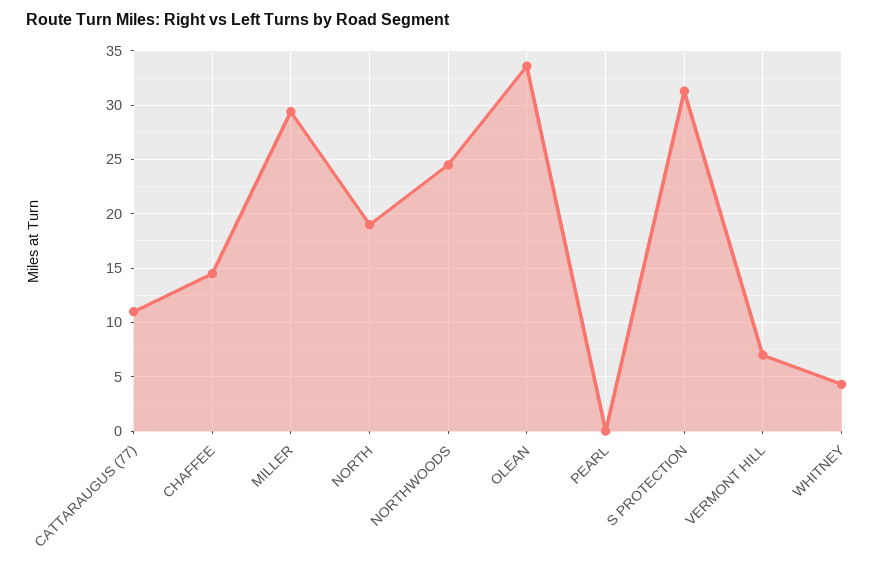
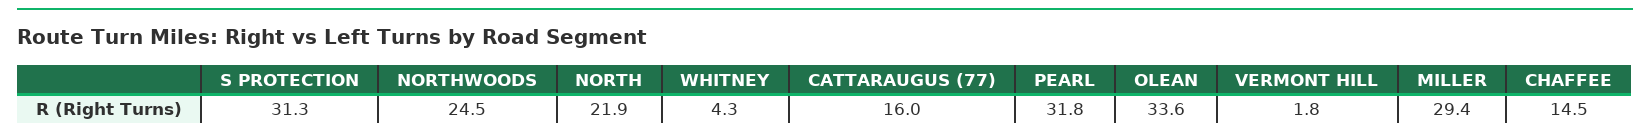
  {
-   "CATTARAUGUS (77)": 11,
+   "CATTARAUGUS (77)": 16,
    "CHAFFEE": 14.5,
    "MILLER": 29.4,
-   "NORTH": 19,
+   "NORTH": 21.9,
    "NORTHWOODS": 24.5,
    "OLEAN": 33.6,
-   "PEARL": 0,
+   "PEARL": 31.8,
    "S PROTECTION": 31.3,
-   "VERMONT HILL": 7,
+   "VERMONT HILL": 1.8,
    "WHITNEY": 4.3
  }

